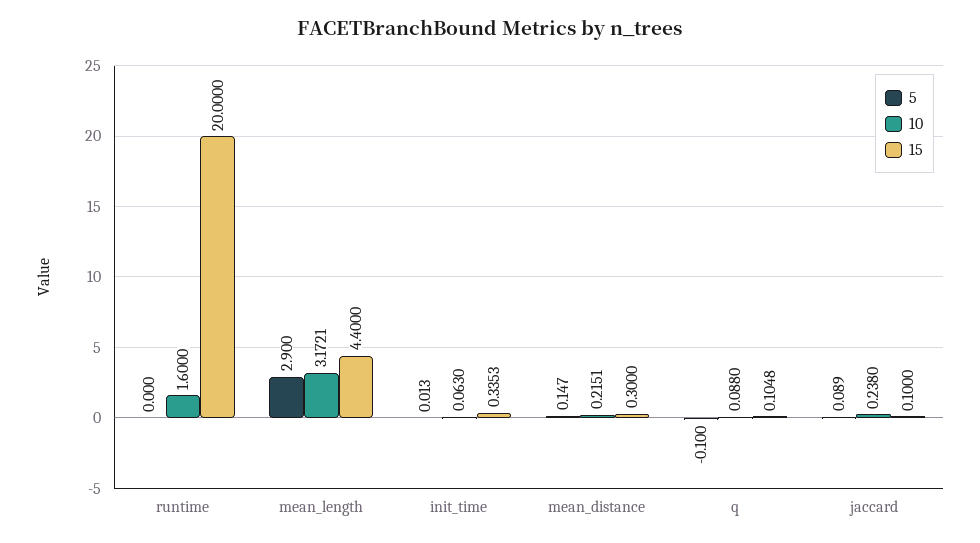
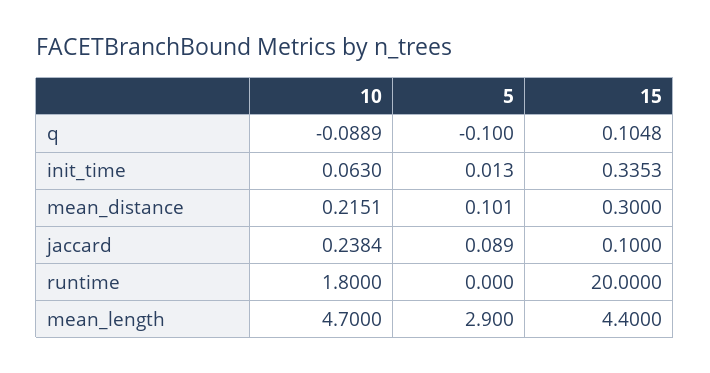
  {
    "5": {
      "runtime": 0,
      "mean_length": 2.9,
      "init_time": 0.013,
-     "mean_distance": 0.147,
+     "mean_distance": 0.101,
      "q": -0.1,
      "jaccard": 0.089
    },
    "10": {
-     "runtime": 1.6,
+     "runtime": 1.8,
-     "mean_length": 3.1721,
+     "mean_length": 4.7,
      "init_time": 0.063,
      "mean_distance": 0.2151,
-     "q": 0.088,
+     "q": -0.0889,
-     "jaccard": 0.238
+     "jaccard": 0.2384
    },
    "15": {
      "runtime": 20,
      "mean_length": 4.4,
      "init_time": 0.3353,
      "mean_distance": 0.3,
      "q": 0.1048,
      "jaccard": 0.1
    }
  }

